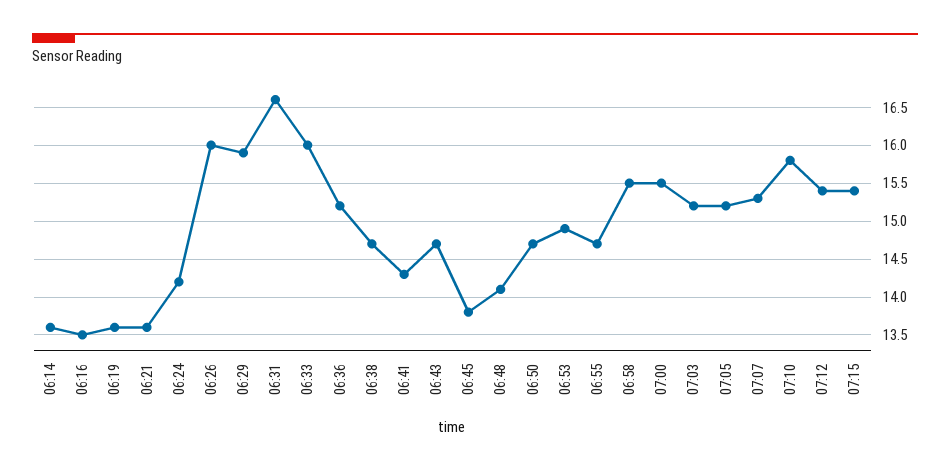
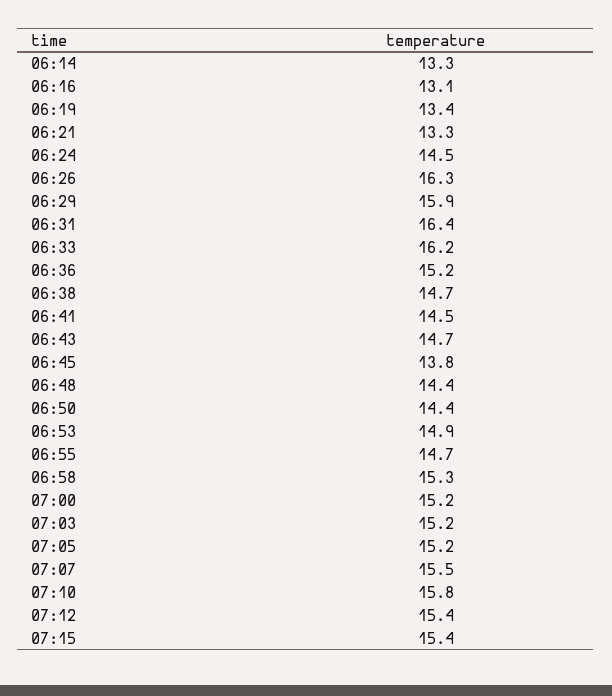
  {
-   "06:14": 13.6,
+   "06:14": 13.3,
-   "06:16": 13.5,
+   "06:16": 13.1,
-   "06:19": 13.6,
+   "06:19": 13.4,
-   "06:21": 13.6,
+   "06:21": 13.3,
-   "06:24": 14.2,
+   "06:24": 14.5,
-   "06:26": 16,
+   "06:26": 16.3,
    "06:29": 15.9,
-   "06:31": 16.6,
+   "06:31": 16.4,
-   "06:33": 16,
+   "06:33": 16.2,
    "06:36": 15.2,
    "06:38": 14.7,
-   "06:41": 14.3,
+   "06:41": 14.5,
    "06:43": 14.7,
    "06:45": 13.8,
-   "06:48": 14.1,
+   "06:48": 14.4,
-   "06:50": 14.7,
+   "06:50": 14.4,
    "06:53": 14.9,
    "06:55": 14.7,
-   "06:58": 15.5,
+   "06:58": 15.3,
-   "07:00": 15.5,
+   "07:00": 15.2,
    "07:03": 15.2,
    "07:05": 15.2,
-   "07:07": 15.3,
+   "07:07": 15.5,
    "07:10": 15.8,
    "07:12": 15.4,
    "07:15": 15.4
  }

